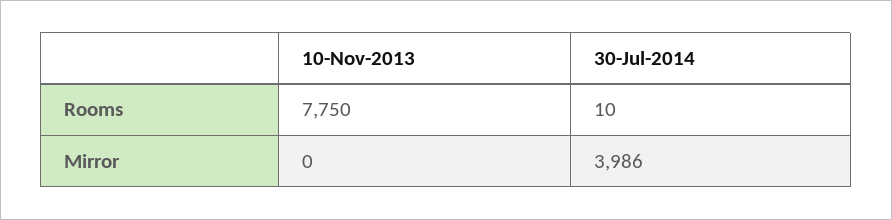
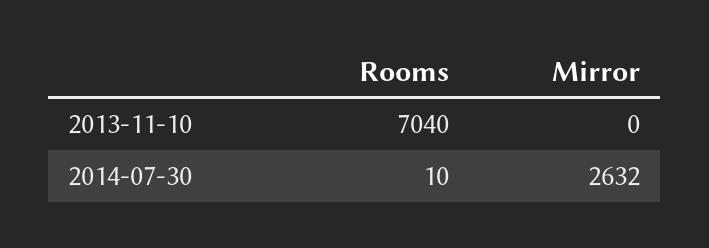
  {
    "10-Nov-2013": {
-     "Rooms": 7750,
+     "Rooms": 7040,
      "Mirror": 0
    },
    "30-Jul-2014": {
      "Rooms": 10,
-     "Mirror": 3986
+     "Mirror": 2632
    }
  }

